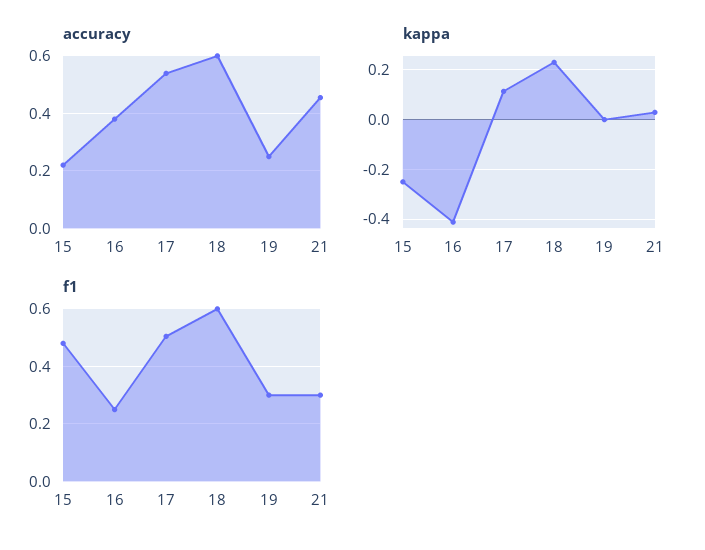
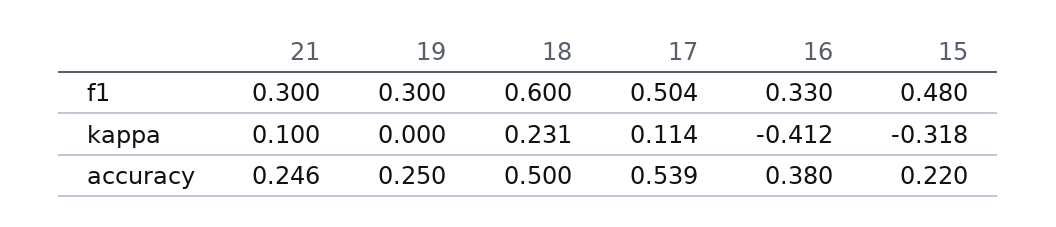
  {
    "accuracy": {
      "15": 0.22,
      "16": 0.38,
      "17": 0.539,
-     "18": 0.6,
+     "18": 0.5,
      "19": 0.25,
-     "21": 0.45
+     "21": 0.246
    },
    "kappa": {
-     "15": -0.25,
+     "15": -0.318,
      "16": -0.412,
      "17": 0.114,
      "18": 0.231,
      "19": 0,
-     "21": 0.025
+     "21": 0.1
    },
    "f1": {
      "15": 0.48,
-     "16": 0.25,
+     "16": 0.33,
      "17": 0.504,
      "18": 0.6,
      "19": 0.3,
      "21": 0.3
    }
  }

